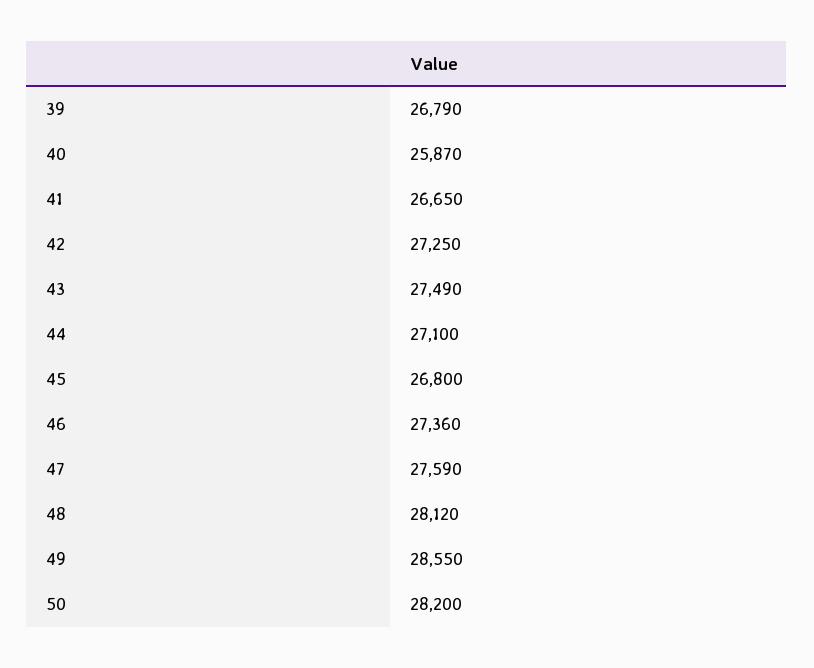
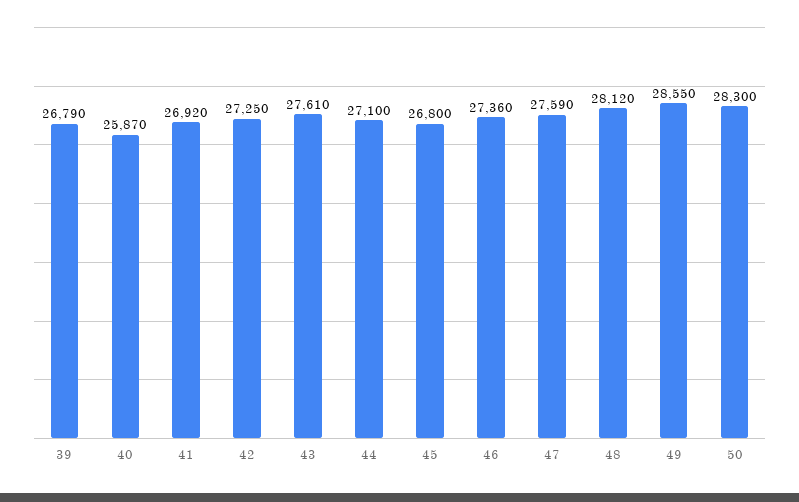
  {
    "39": 26790,
    "40": 25870,
-   "41": 26650,
+   "41": 26920,
    "42": 27250,
-   "43": 27490,
+   "43": 27610,
    "44": 27100,
    "45": 26800,
    "46": 27360,
    "47": 27590,
    "48": 28120,
    "49": 28550,
-   "50": 28200
+   "50": 28300
  }

